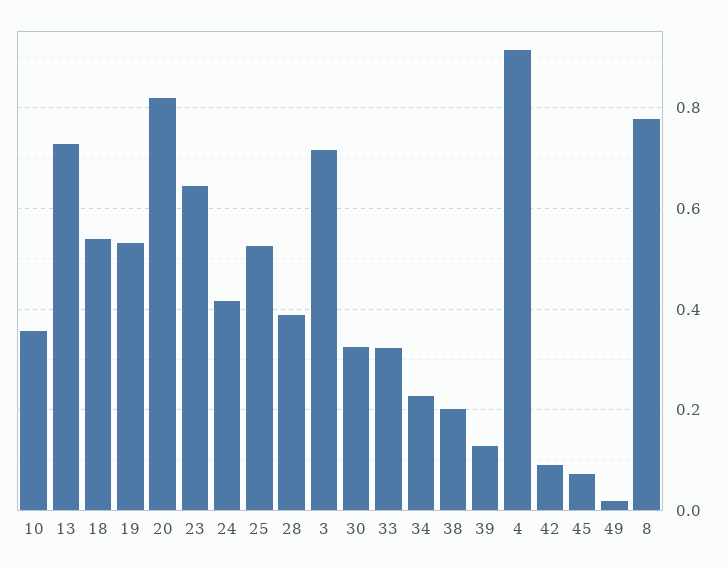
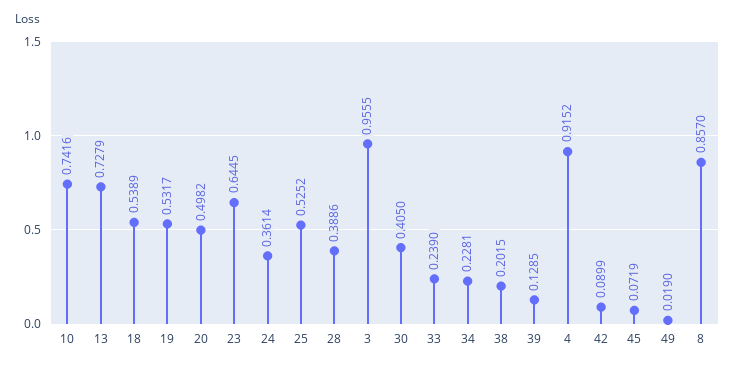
  {
-   "10": 0.36,
+   "10": 0.7416,
    "13": 0.7279,
    "18": 0.5389,
    "19": 0.5317,
-   "20": 0.82,
+   "20": 0.4982,
    "23": 0.6445,
-   "24": 0.42,
+   "24": 0.3614,
    "25": 0.5252,
    "28": 0.3886,
-   "3": 0.72,
+   "3": 0.9555,
-   "30": 0.32,
+   "30": 0.405,
-   "33": 0.32,
+   "33": 0.239,
    "34": 0.2281,
    "38": 0.2015,
    "39": 0.1285,
    "4": 0.9152,
    "42": 0.0899,
    "45": 0.0719,
    "49": 0.019,
-   "8": 0.78
+   "8": 0.857
  }

